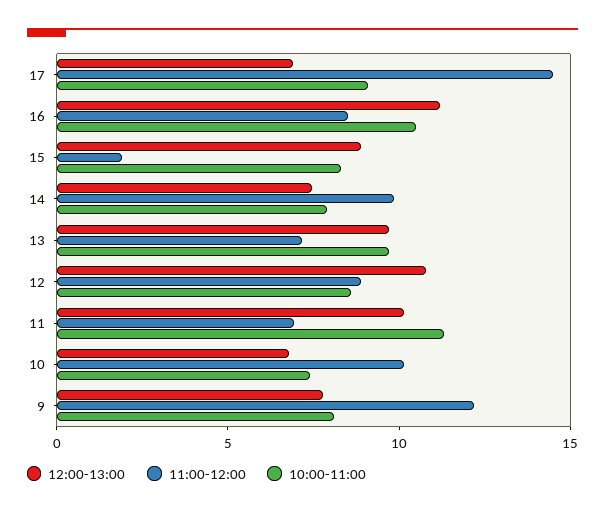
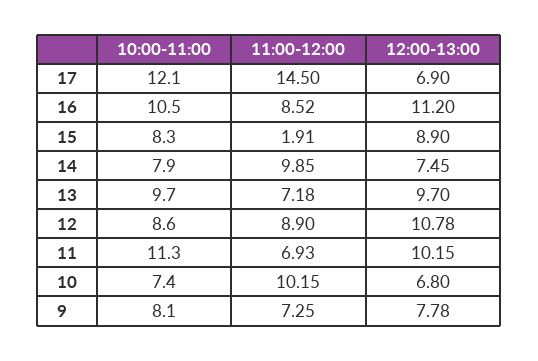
  {
    "12:00-13:00": {
      "17": 6.9,
      "16": 11.2,
      "15": 8.9,
      "14": 7.45,
      "13": 9.7,
      "12": 10.78,
      "11": 10.15,
      "10": 6.8,
      "9": 7.78
    },
    "11:00-12:00": {
      "17": 14.5,
      "16": 8.52,
      "15": 1.91,
      "14": 9.85,
      "13": 7.18,
      "12": 8.9,
      "11": 6.93,
      "10": 10.15,
-     "9": 12
+     "9": 7.25
    },
    "10:00-11:00": {
-     "17": 9,
+     "17": 12.1,
      "16": 10.5,
      "15": 8.3,
      "14": 7.9,
      "13": 9.7,
      "12": 8.6,
      "11": 11.3,
      "10": 7.4,
      "9": 8.1
    }
  }

